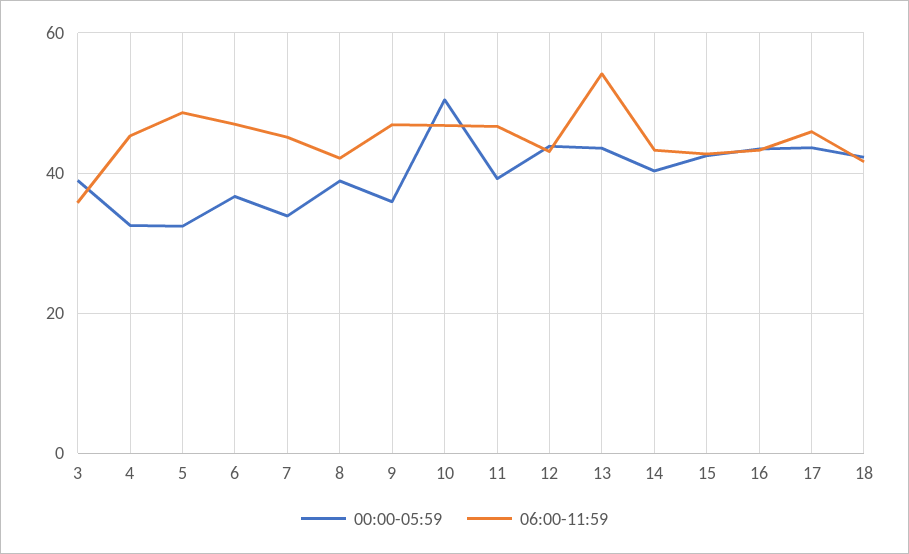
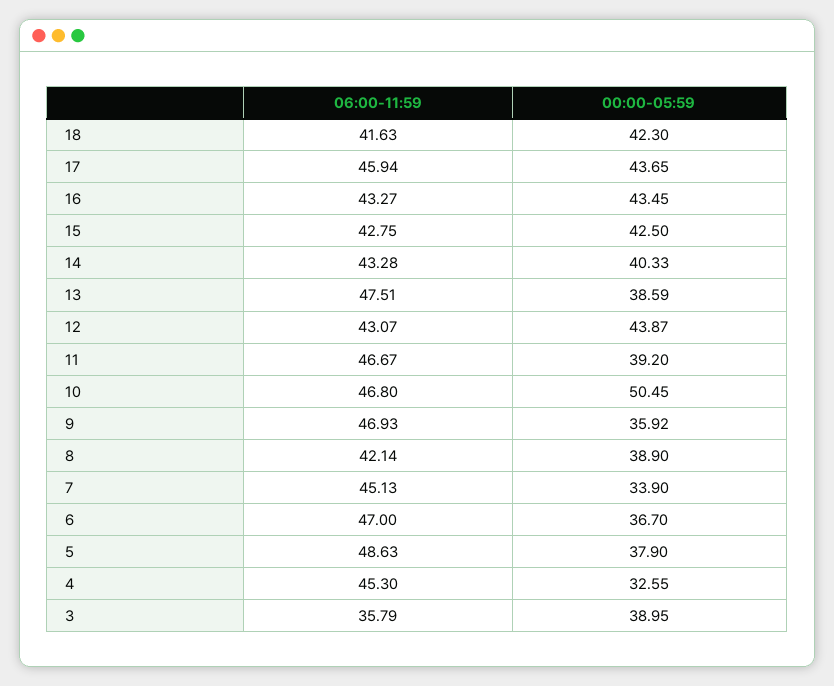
  {
    "00:00-05:59": {
      "3": 38.95,
      "4": 32.55,
-     "5": 32,
+     "5": 37.9,
      "6": 36.7,
      "7": 33.9,
      "8": 38.9,
      "9": 35.92,
      "10": 50.45,
      "11": 39.2,
      "12": 43.87,
-     "13": 44,
+     "13": 38.59,
      "14": 40.33,
      "15": 42.5,
      "16": 43.45,
      "17": 43.65,
      "18": 42.3
    },
    "06:00-11:59": {
      "3": 35.79,
      "4": 45.3,
      "5": 48.63,
      "6": 47,
      "7": 45.13,
      "8": 42.14,
      "9": 46.93,
      "10": 46.8,
      "11": 46.67,
      "12": 43.07,
-     "13": 54,
+     "13": 47.51,
      "14": 43.28,
      "15": 42.75,
      "16": 43.27,
      "17": 45.94,
      "18": 41.63
    }
  }

